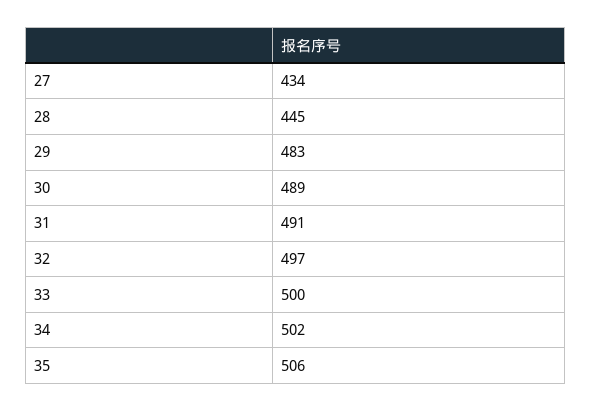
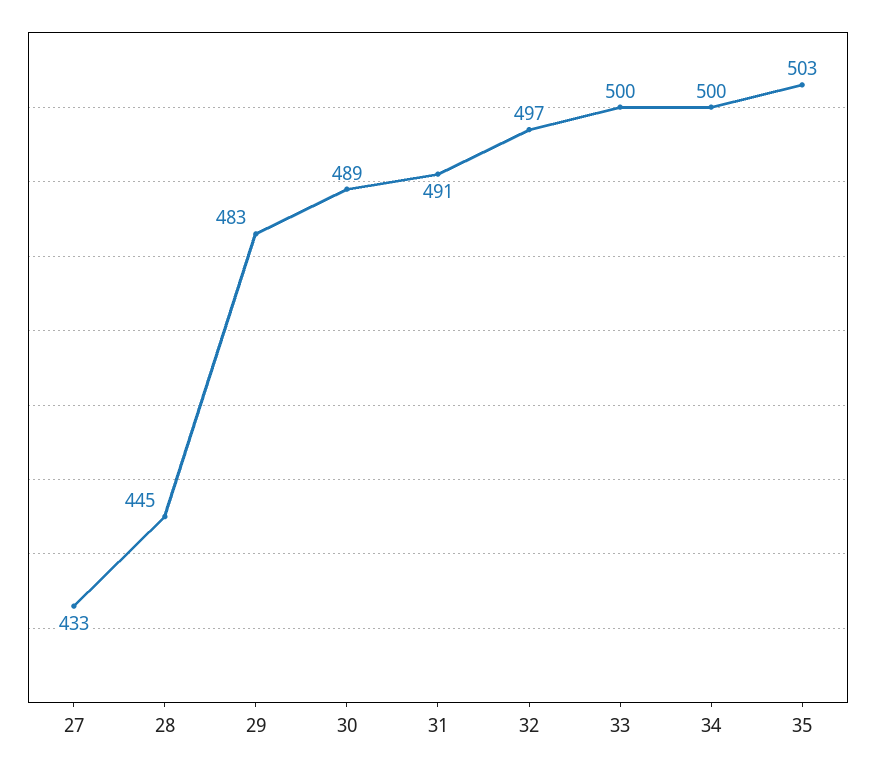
  {
-   "27": 434,
+   "27": 433,
    "28": 445,
    "29": 483,
    "30": 489,
    "31": 491,
    "32": 497,
    "33": 500,
-   "34": 502,
+   "34": 500,
-   "35": 506
+   "35": 503
  }

